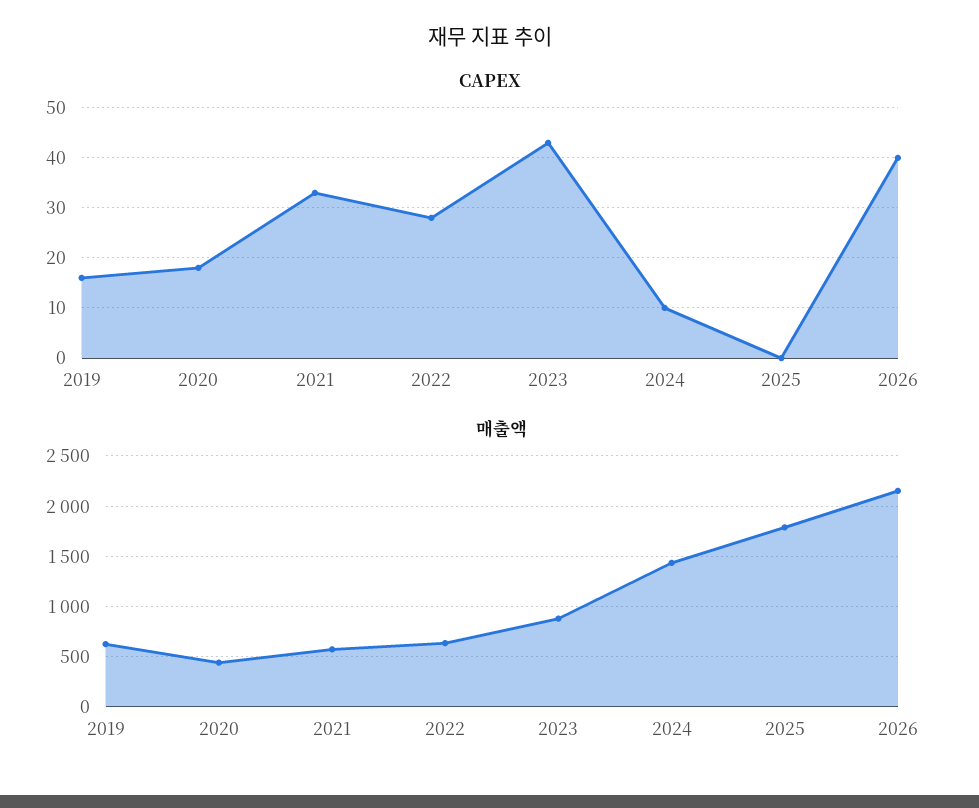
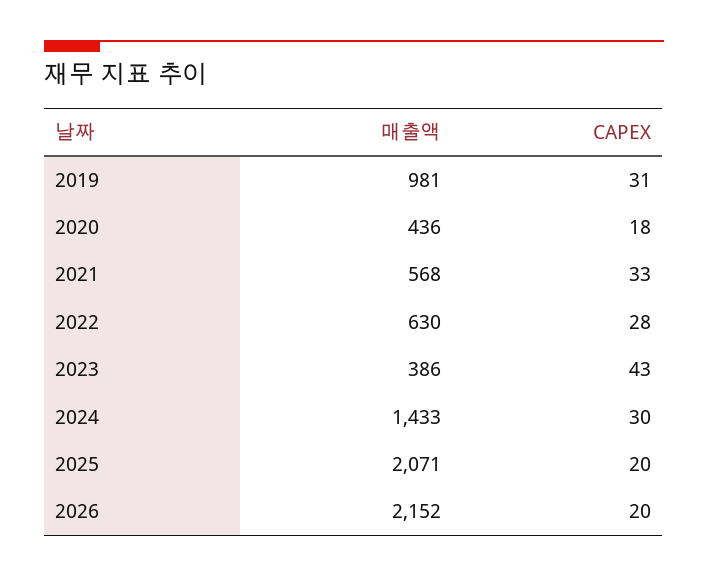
  {
    "CAPEX": {
-     "2019": 15,
+     "2019": 31,
      "2020": 18,
      "2021": 33,
      "2022": 28,
      "2023": 43,
-     "2024": 10,
+     "2024": 30,
-     "2025": 0,
+     "2025": 20,
-     "2026": 40
+     "2026": 20
    },
    "매출액": {
-     "2019": 600,
+     "2019": 981,
      "2020": 436,
      "2021": 568,
      "2022": 630,
-     "2023": 900,
+     "2023": 386,
      "2024": 1433,
-     "2025": 1800,
+     "2025": 2071,
      "2026": 2152
    }
  }

